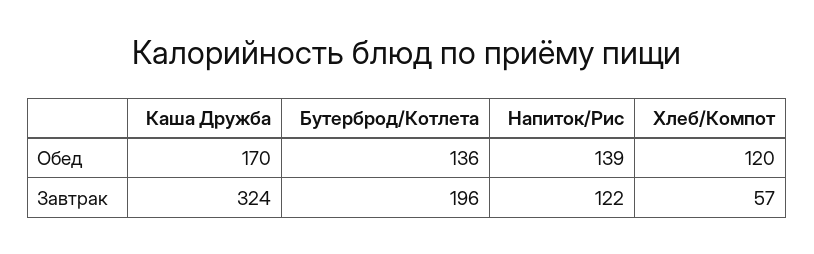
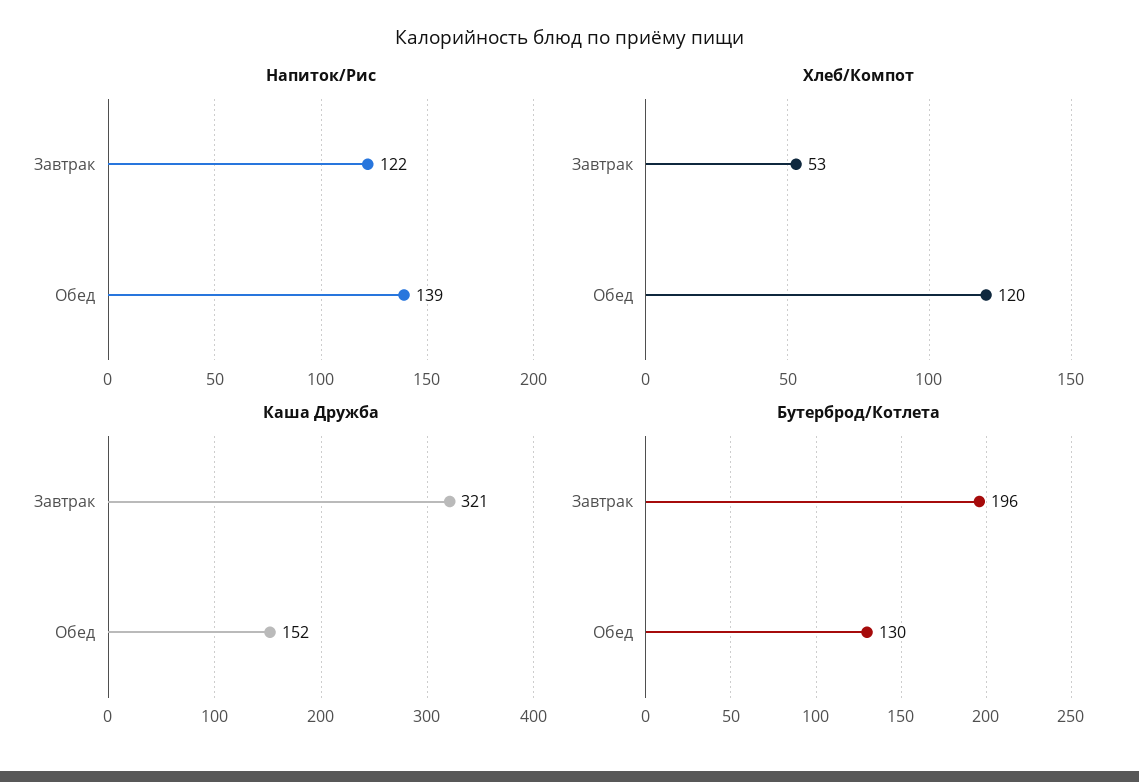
  {
    "Каша Дружба": {
-     "Обед": 170,
+     "Обед": 152,
-     "Завтрак": 324
+     "Завтрак": 321
    },
    "Бутерброд/Котлета": {
-     "Обед": 136,
+     "Обед": 130,
      "Завтрак": 196
    },
    "Напиток/Рис": {
      "Обед": 139,
      "Завтрак": 122
    },
    "Хлеб/Компот": {
      "Обед": 120,
-     "Завтрак": 57
+     "Завтрак": 53
    }
  }

